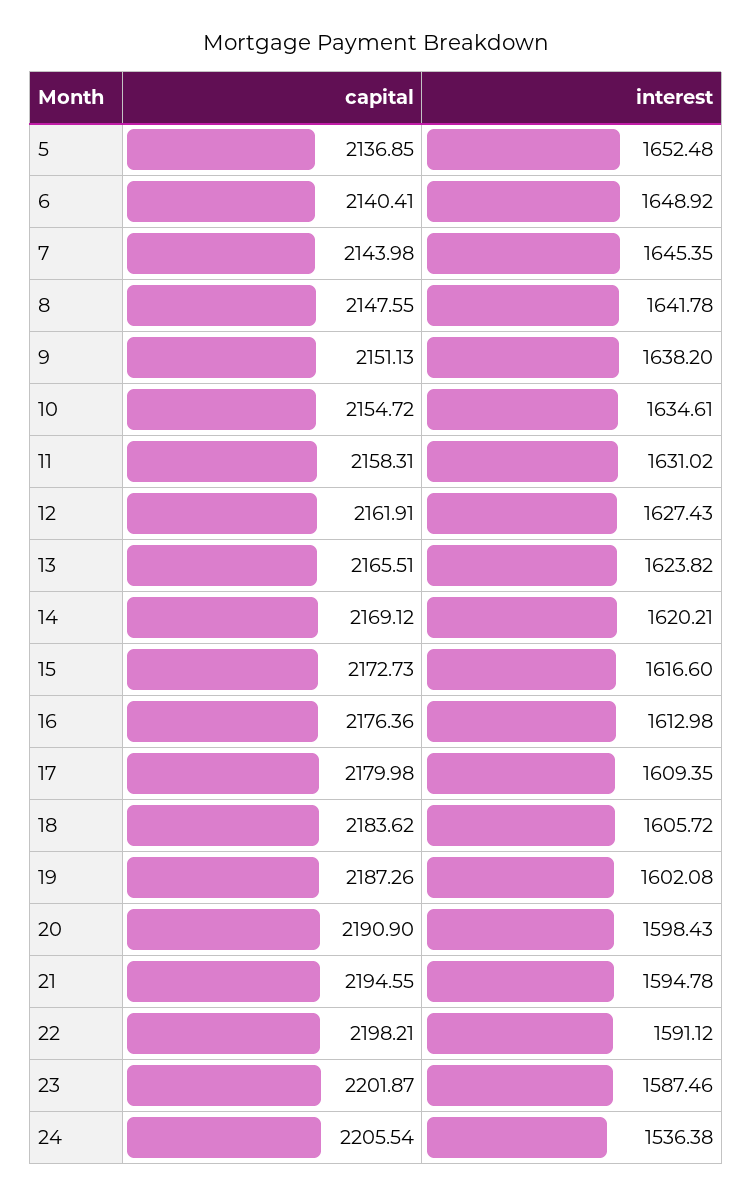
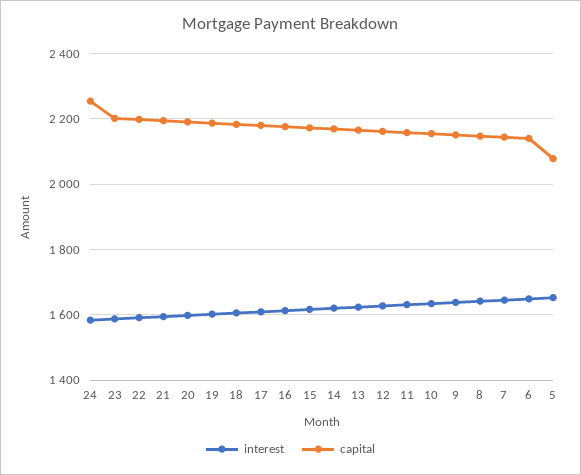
  {
    "capital": {
-     "5": 2136.85,
+     "5": 2080,
      "6": 2140.41,
      "7": 2143.98,
      "8": 2147.55,
      "9": 2151.13,
      "10": 2154.72,
      "11": 2158.31,
      "12": 2161.91,
      "13": 2165.51,
      "14": 2169.12,
      "15": 2172.73,
      "16": 2176.36,
      "17": 2179.98,
      "18": 2183.62,
      "19": 2187.26,
      "20": 2190.9,
      "21": 2194.55,
      "22": 2198.21,
      "23": 2201.87,
-     "24": 2205.54
+     "24": 2260
    },
    "interest": {
      "5": 1652.48,
      "6": 1648.92,
      "7": 1645.35,
      "8": 1641.78,
      "9": 1638.2,
      "10": 1634.61,
      "11": 1631.02,
      "12": 1627.43,
      "13": 1623.82,
      "14": 1620.21,
      "15": 1616.6,
      "16": 1612.98,
      "17": 1609.35,
      "18": 1605.72,
      "19": 1602.08,
      "20": 1598.43,
      "21": 1594.78,
      "22": 1591.12,
      "23": 1587.46,
-     "24": 1536.38
+     "24": 1580
    }
  }

